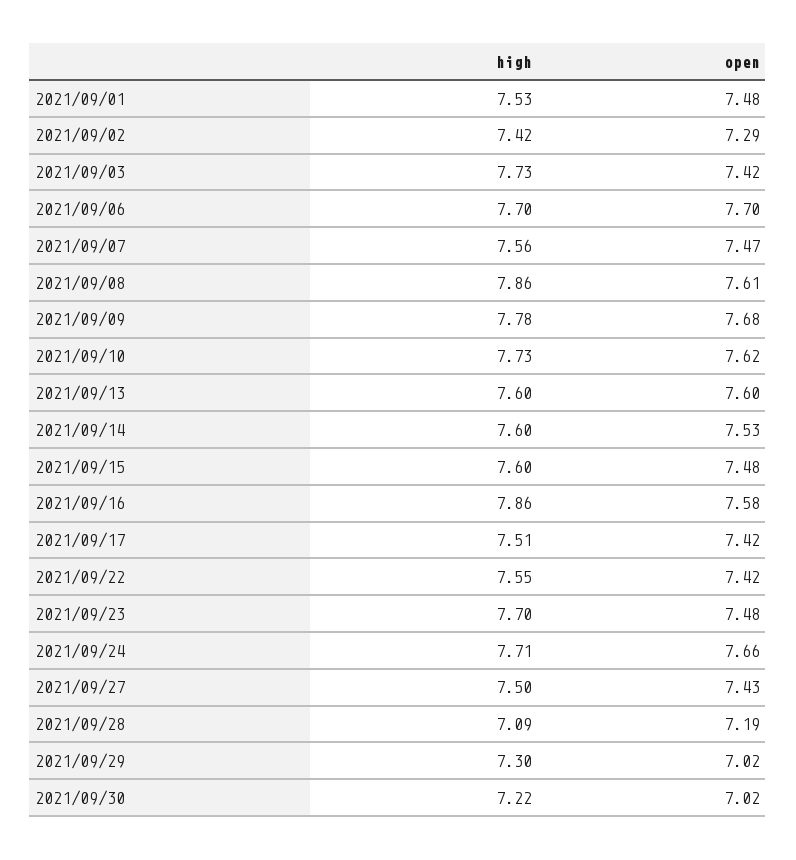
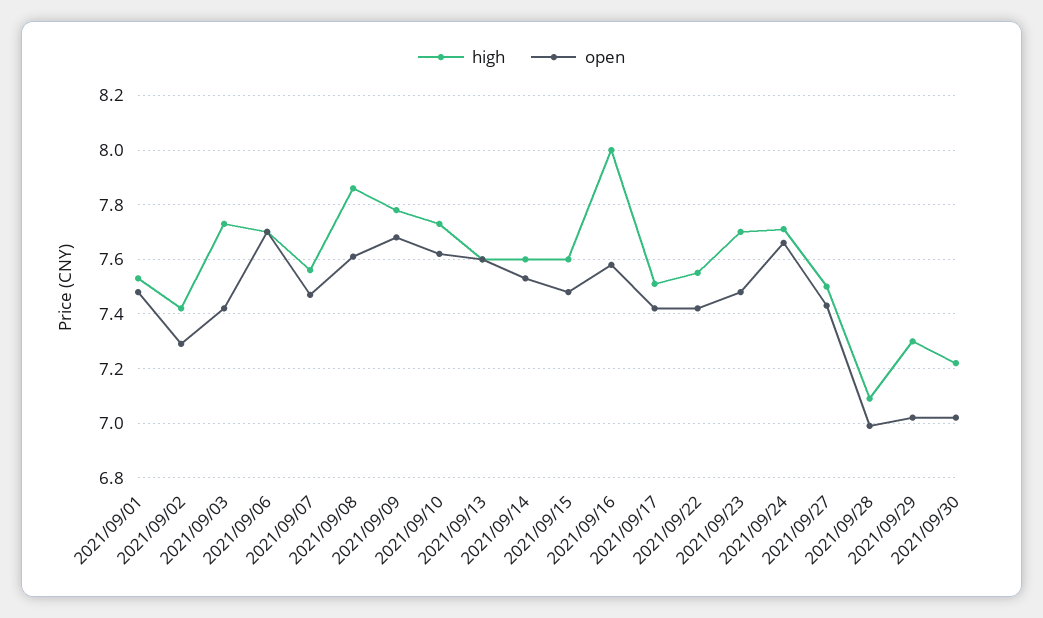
  {
    "high": {
      "2021/09/01": 7.53,
      "2021/09/02": 7.42,
      "2021/09/03": 7.73,
      "2021/09/06": 7.7,
      "2021/09/07": 7.56,
      "2021/09/08": 7.86,
      "2021/09/09": 7.78,
      "2021/09/10": 7.73,
      "2021/09/13": 7.6,
      "2021/09/14": 7.6,
      "2021/09/15": 7.6,
-     "2021/09/16": 7.86,
+     "2021/09/16": 8,
      "2021/09/17": 7.51,
      "2021/09/22": 7.55,
      "2021/09/23": 7.7,
      "2021/09/24": 7.71,
      "2021/09/27": 7.5,
      "2021/09/28": 7.09,
      "2021/09/29": 7.3,
      "2021/09/30": 7.22
    },
    "open": {
      "2021/09/01": 7.48,
      "2021/09/02": 7.29,
      "2021/09/03": 7.42,
      "2021/09/06": 7.7,
      "2021/09/07": 7.47,
      "2021/09/08": 7.61,
      "2021/09/09": 7.68,
      "2021/09/10": 7.62,
      "2021/09/13": 7.6,
      "2021/09/14": 7.53,
      "2021/09/15": 7.48,
      "2021/09/16": 7.58,
      "2021/09/17": 7.42,
      "2021/09/22": 7.42,
      "2021/09/23": 7.48,
      "2021/09/24": 7.66,
      "2021/09/27": 7.43,
-     "2021/09/28": 7.19,
+     "2021/09/28": 7,
      "2021/09/29": 7.02,
      "2021/09/30": 7.02
    }
  }

